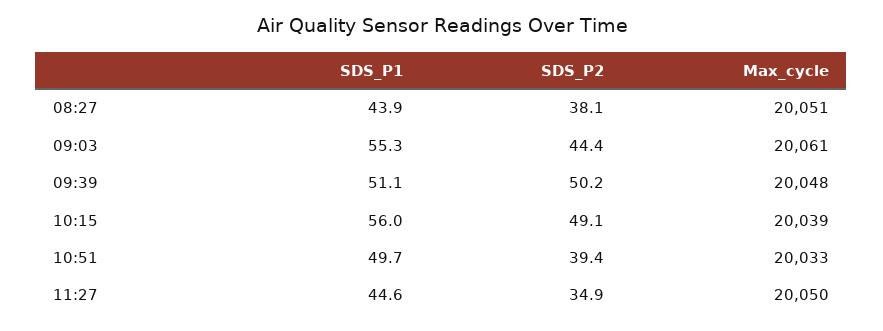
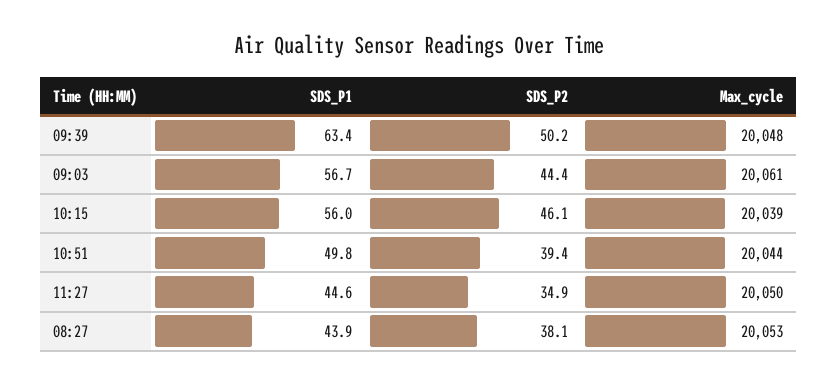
  {
    "SDS_P1": {
      "08:27": 43.9,
-     "09:03": 55.3,
+     "09:03": 56.7,
-     "09:39": 51.1,
+     "09:39": 63.4,
      "10:15": 56,
-     "10:51": 49.7,
+     "10:51": 49.8,
      "11:27": 44.6
    },
    "SDS_P2": {
      "08:27": 38.1,
      "09:03": 44.4,
      "09:39": 50.2,
-     "10:15": 49.1,
+     "10:15": 46.1,
      "10:51": 39.4,
      "11:27": 34.9
    },
    "Max_cycle": {
-     "08:27": 20051,
+     "08:27": 20053,
      "09:03": 20061,
      "09:39": 20048,
      "10:15": 20039,
-     "10:51": 20033,
+     "10:51": 20044,
      "11:27": 20050
    }
  }

